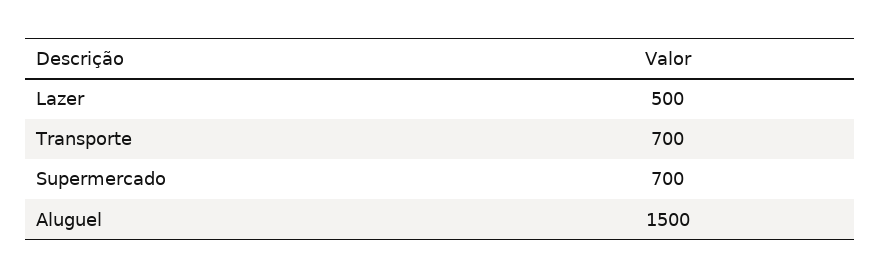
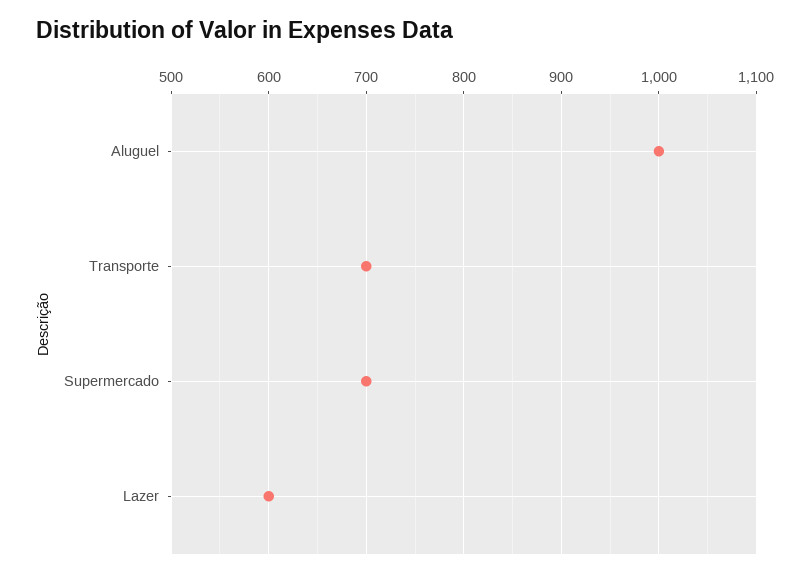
  {
-   "Lazer": 500,
+   "Lazer": 600,
    "Transporte": 700,
    "Supermercado": 700,
-   "Aluguel": 1500
+   "Aluguel": 1000
  }

